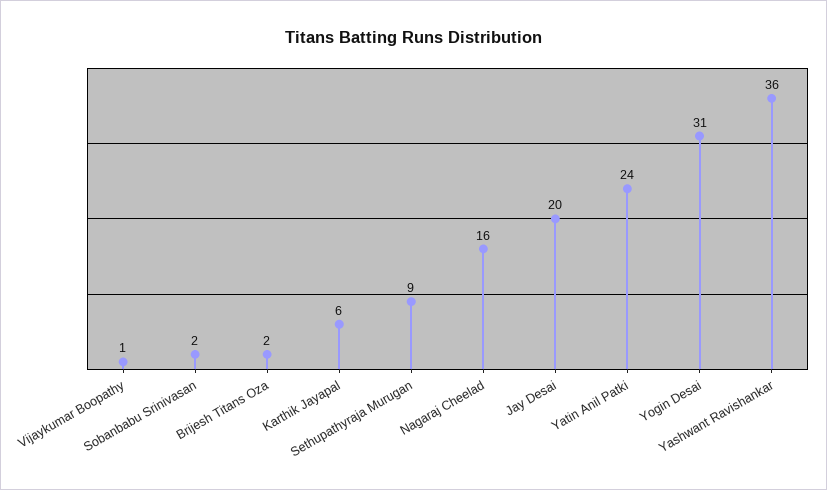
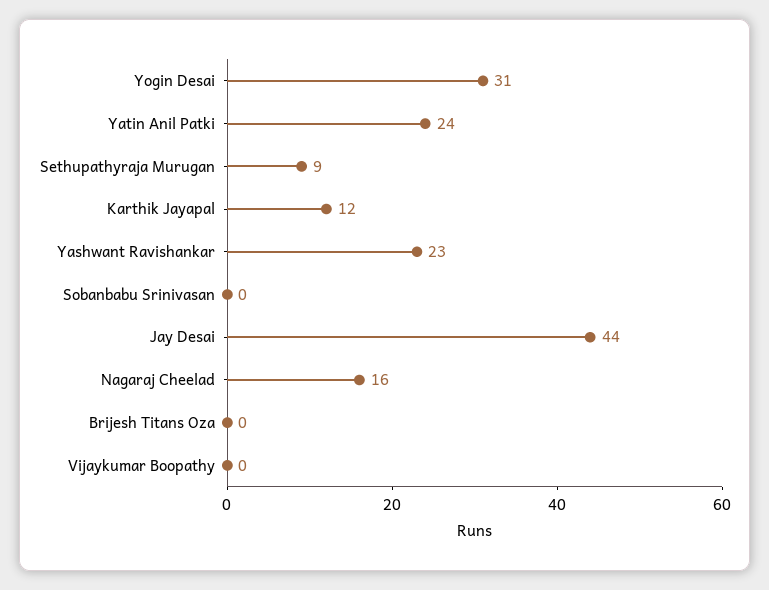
  {
-   "Vijaykumar Boopathy": 1,
+   "Vijaykumar Boopathy": 0,
-   "Sobanbabu Srinivasan": 2,
+   "Sobanbabu Srinivasan": 0,
-   "Brijesh Titans Oza": 2,
+   "Brijesh Titans Oza": 0,
-   "Karthik Jayapal": 6,
+   "Karthik Jayapal": 12,
    "Sethupathyraja Murugan": 9,
    "Nagaraj Cheelad": 16,
-   "Jay Desai": 20,
+   "Jay Desai": 44,
    "Yatin Anil Patki": 24,
    "Yogin Desai": 31,
-   "Yashwant Ravishankar": 36
+   "Yashwant Ravishankar": 23
  }

